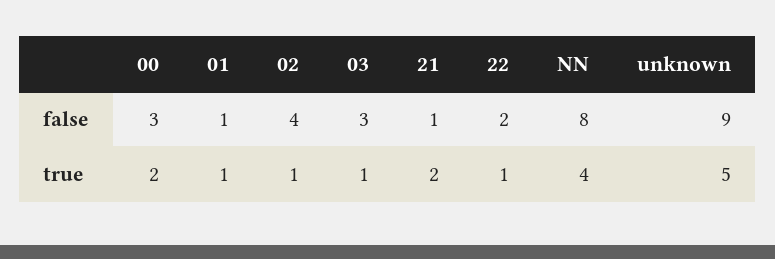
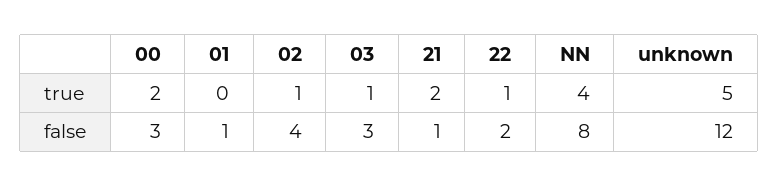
  {
    "00": {
      "false": 3,
      "true": 2
    },
    "01": {
      "false": 1,
-     "true": 1
+     "true": 0
    },
    "02": {
      "false": 4,
      "true": 1
    },
    "03": {
      "false": 3,
      "true": 1
    },
    "21": {
      "false": 1,
      "true": 2
    },
    "22": {
      "false": 2,
      "true": 1
    },
    "NN": {
      "false": 8,
      "true": 4
    },
    "unknown": {
-     "false": 9,
+     "false": 12,
      "true": 5
    }
  }

